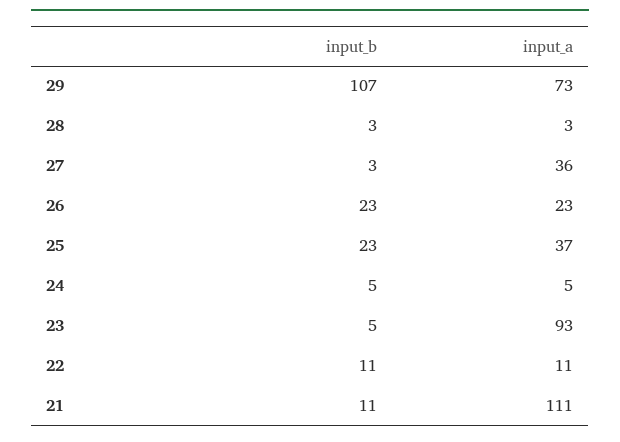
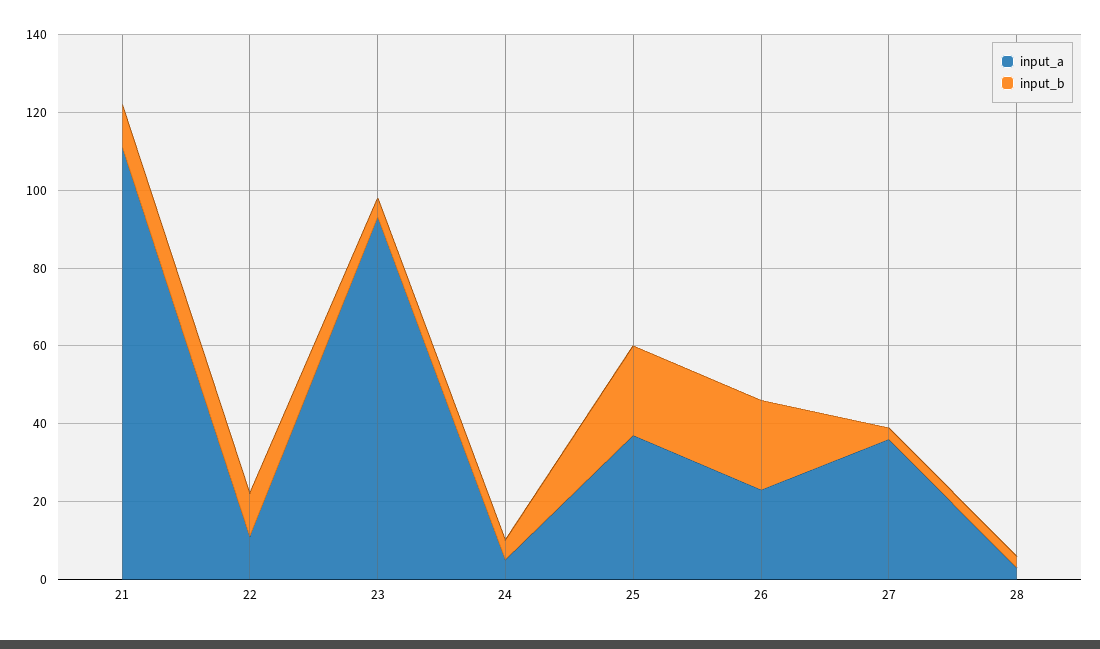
  {
    "input_b": {
-     "29": 107,
      "28": 3,
      "27": 3,
      "26": 23,
      "25": 23,
      "24": 5,
      "23": 5,
      "22": 11,
      "21": 11
    },
    "input_a": {
-     "29": 73,
      "28": 3,
      "27": 36,
      "26": 23,
      "25": 37,
      "24": 5,
      "23": 93,
      "22": 11,
      "21": 111
    }
  }

